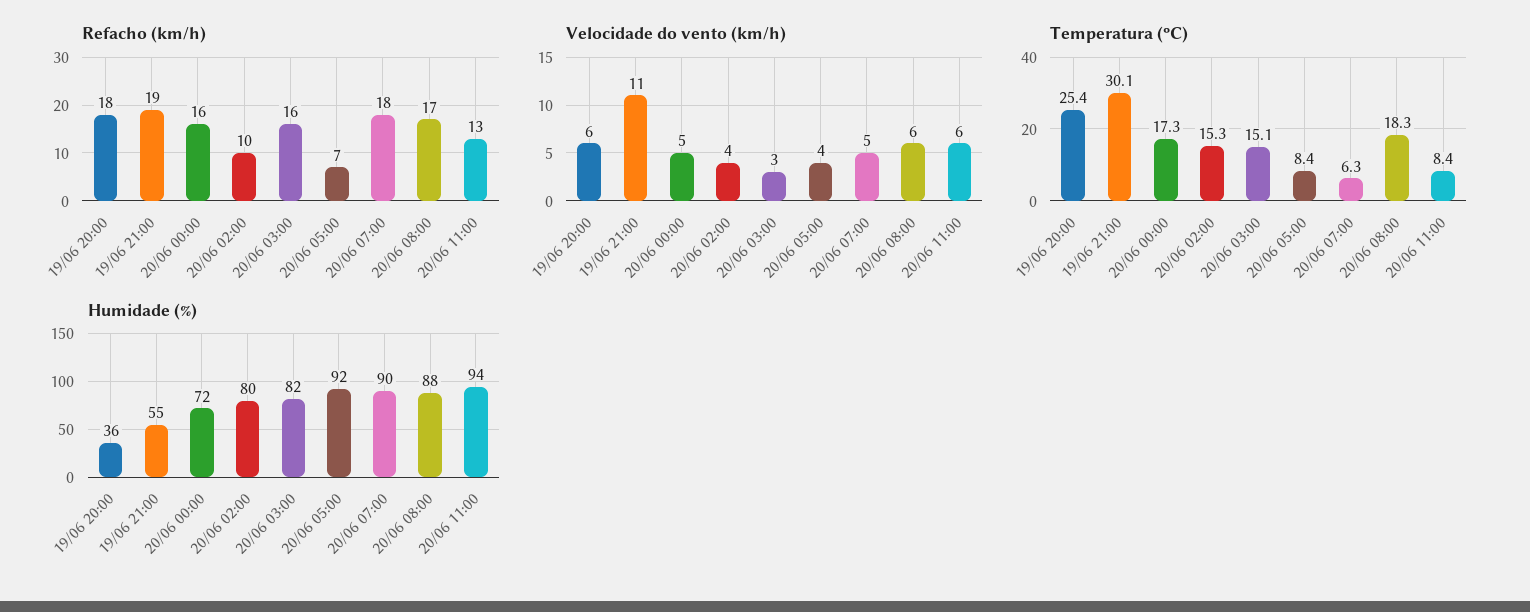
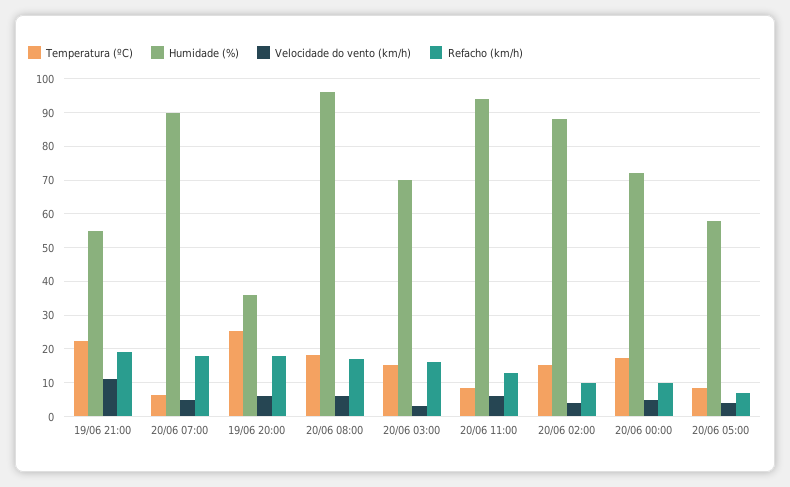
  {
    "Refacho (km/h)": {
      "19/06 20:00": 18,
      "19/06 21:00": 19,
-     "20/06 00:00": 16,
+     "20/06 00:00": 10,
      "20/06 02:00": 10,
      "20/06 03:00": 16,
      "20/06 05:00": 7,
      "20/06 07:00": 18,
      "20/06 08:00": 17,
      "20/06 11:00": 13
    },
    "Velocidade do vento (km/h)": {
      "19/06 20:00": 6,
      "19/06 21:00": 11,
      "20/06 00:00": 5,
      "20/06 02:00": 4,
      "20/06 03:00": 3,
      "20/06 05:00": 4,
      "20/06 07:00": 5,
      "20/06 08:00": 6,
      "20/06 11:00": 6
    },
    "Temperatura (ºC)": {
      "19/06 20:00": 25.4,
-     "19/06 21:00": 30.1,
+     "19/06 21:00": 22,
      "20/06 00:00": 17.3,
      "20/06 02:00": 15.3,
      "20/06 03:00": 15.1,
      "20/06 05:00": 8.4,
      "20/06 07:00": 6.3,
      "20/06 08:00": 18.3,
      "20/06 11:00": 8.4
    },
    "Humidade (%)": {
      "19/06 20:00": 36,
      "19/06 21:00": 55,
      "20/06 00:00": 72,
-     "20/06 02:00": 80,
+     "20/06 02:00": 88,
-     "20/06 03:00": 82,
+     "20/06 03:00": 70,
-     "20/06 05:00": 92,
+     "20/06 05:00": 58,
      "20/06 07:00": 90,
-     "20/06 08:00": 88,
+     "20/06 08:00": 96,
      "20/06 11:00": 94
    }
  }

